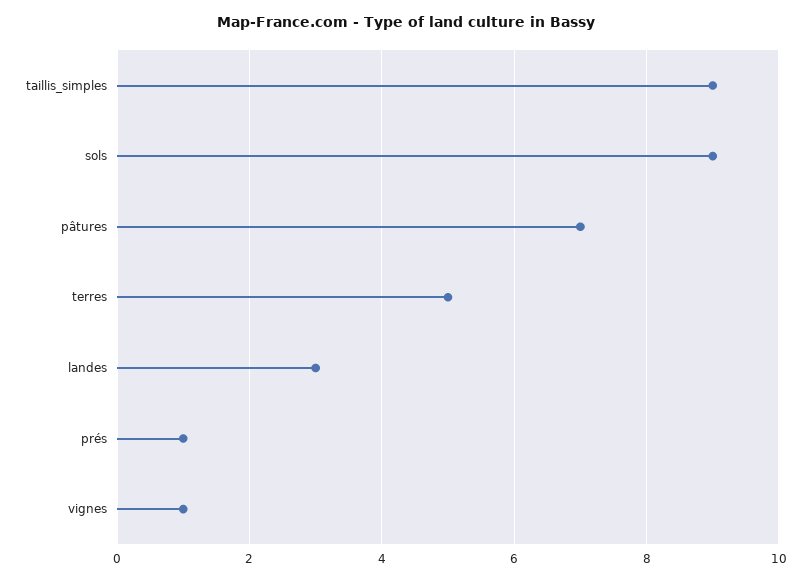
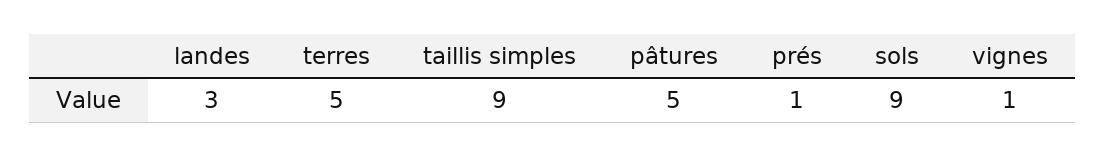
  {
    "taillis_simples": 9,
    "sols": 9,
-   "pâtures": 7,
+   "pâtures": 5,
    "terres": 5,
    "landes": 3,
    "prés": 1,
    "vignes": 1
  }

